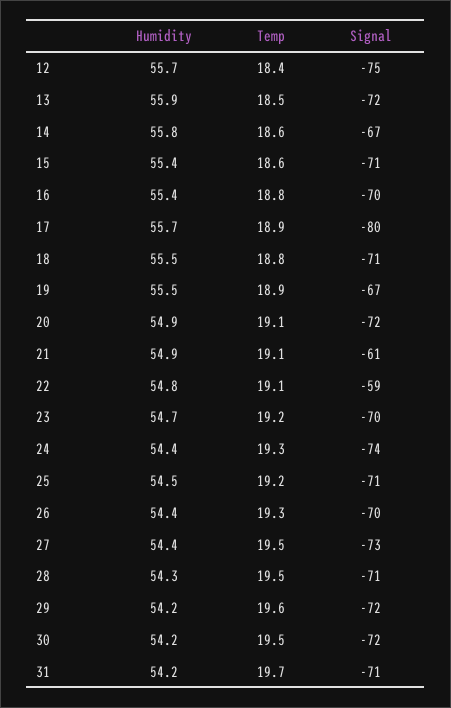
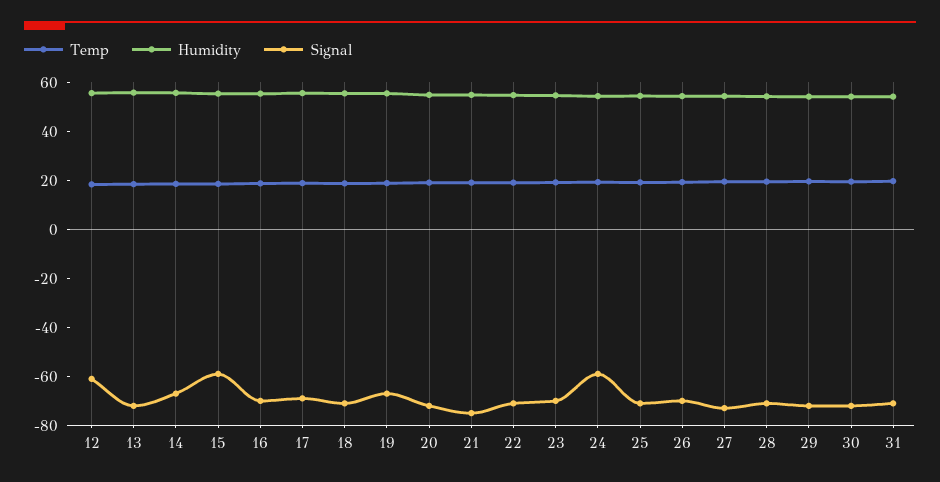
  {
    "Humidity": {
      "12": 55.7,
      "13": 55.9,
      "14": 55.8,
      "15": 55.4,
      "16": 55.4,
      "17": 55.7,
      "18": 55.5,
      "19": 55.5,
      "20": 54.9,
      "21": 54.9,
      "22": 54.8,
      "23": 54.7,
      "24": 54.4,
      "25": 54.5,
      "26": 54.4,
      "27": 54.4,
      "28": 54.3,
      "29": 54.2,
      "30": 54.2,
      "31": 54.2
    },
    "Temp": {
      "12": 18.4,
      "13": 18.5,
      "14": 18.6,
      "15": 18.6,
      "16": 18.8,
      "17": 18.9,
      "18": 18.8,
      "19": 18.9,
      "20": 19.1,
      "21": 19.1,
      "22": 19.1,
      "23": 19.2,
      "24": 19.3,
      "25": 19.2,
      "26": 19.3,
      "27": 19.5,
      "28": 19.5,
      "29": 19.6,
      "30": 19.5,
      "31": 19.7
    },
    "Signal": {
-     "12": -75,
+     "12": -60,
      "13": -72,
      "14": -67,
-     "15": -71,
+     "15": -60,
      "16": -70,
-     "17": -80,
+     "17": -70,
      "18": -71,
      "19": -67,
      "20": -72,
-     "21": -61,
+     "21": -75,
-     "22": -59,
+     "22": -70,
      "23": -70,
-     "24": -74,
+     "24": -60,
      "25": -71,
      "26": -70,
      "27": -73,
      "28": -71,
      "29": -72,
      "30": -72,
      "31": -71
    }
  }

